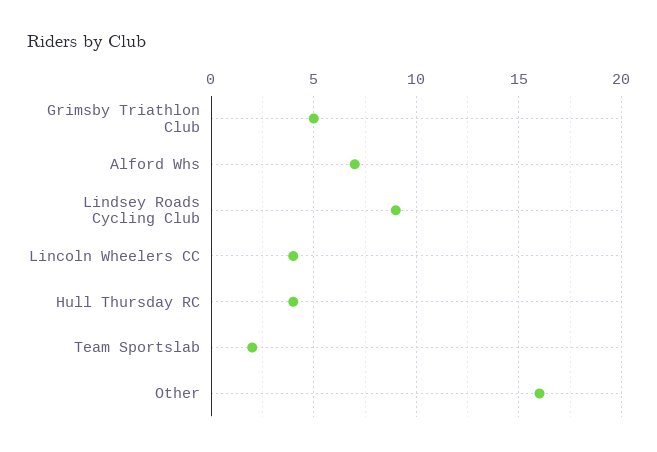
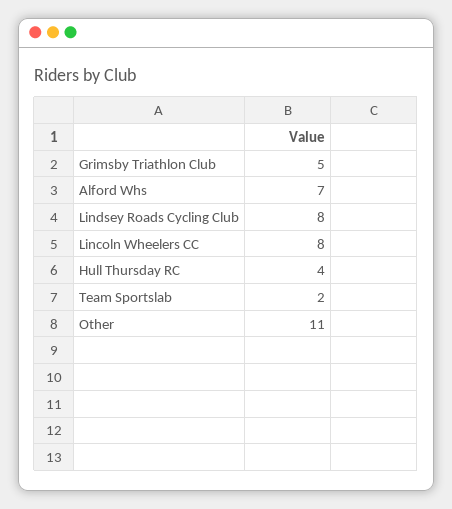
  {
    "Grimsby Triathlon Club": 5,
    "Alford Whs": 7,
-   "Lindsey Roads Cycling Club": 9,
+   "Lindsey Roads Cycling Club": 8,
-   "Lincoln Wheelers CC": 4,
+   "Lincoln Wheelers CC": 8,
    "Hull Thursday RC": 4,
    "Team Sportslab": 2,
-   "Other": 16
+   "Other": 11
  }

